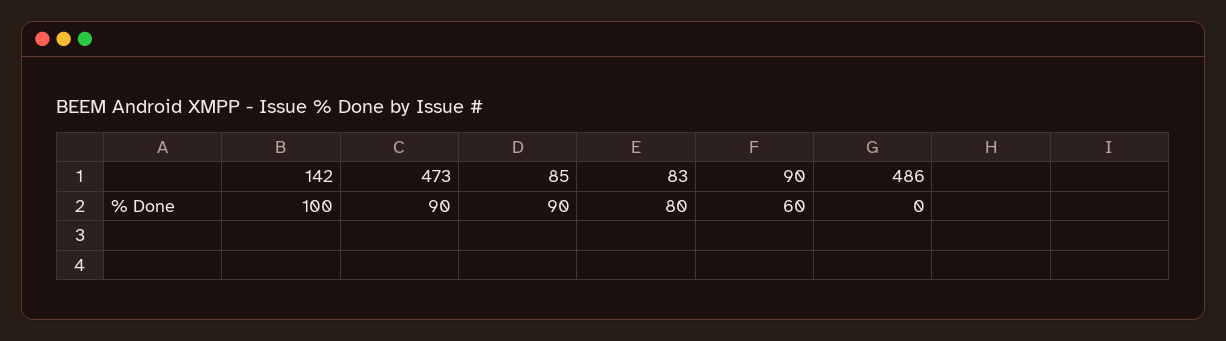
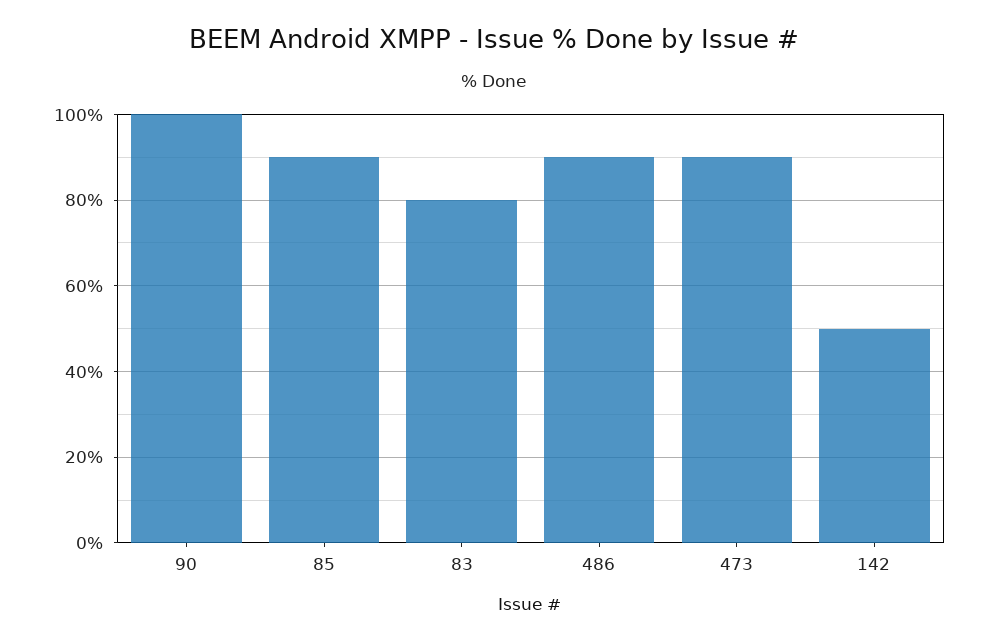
  {
-   "142": 100,
+   "142": 50,
    "473": 90,
    "85": 90,
    "83": 80,
-   "90": 60,
+   "90": 100,
-   "486": 0
+   "486": 90
  }

